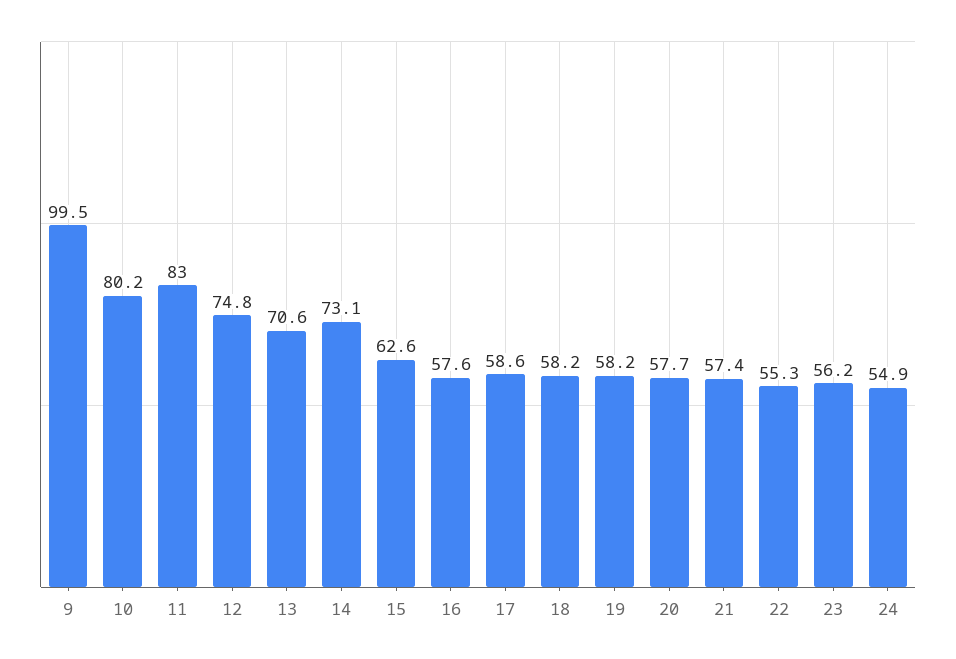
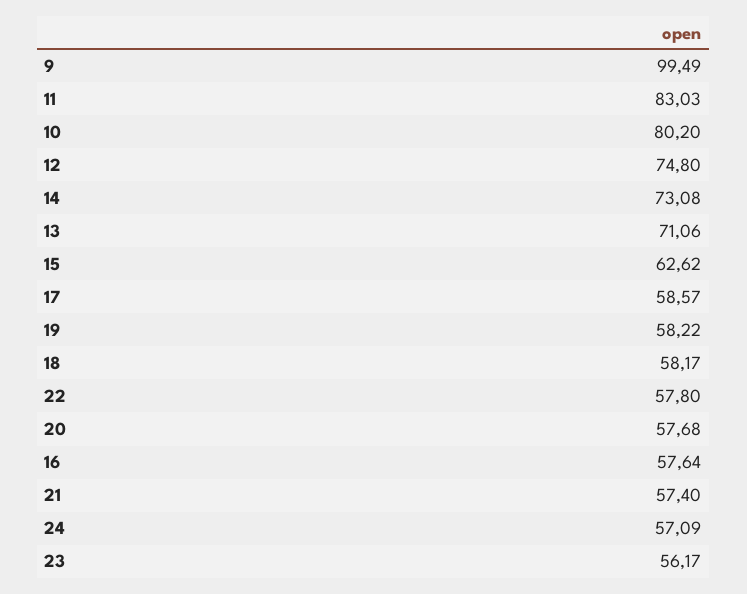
  {
    "9": 99.49,
    "10": 80.2,
    "11": 83.03,
    "12": 74.8,
-   "13": 70.6,
+   "13": 71.06,
    "14": 73.08,
    "15": 62.62,
    "16": 57.64,
    "17": 58.57,
    "18": 58.17,
    "19": 58.22,
    "20": 57.68,
    "21": 57.4,
-   "22": 55.3,
+   "22": 57.8,
    "23": 56.17,
-   "24": 54.9
+   "24": 57.09
  }

